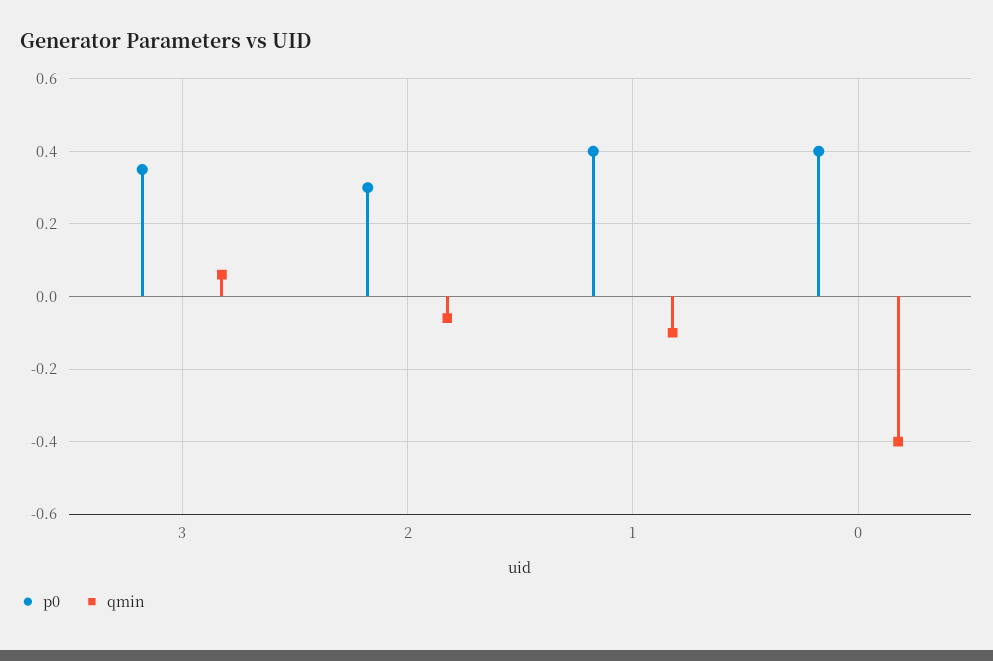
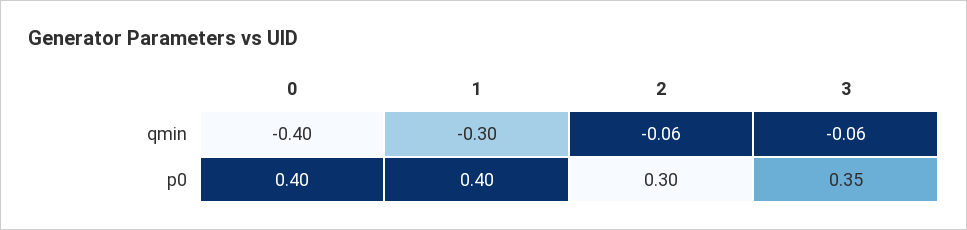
  {
    "p0": {
      "3": 0.35,
      "2": 0.3,
      "1": 0.4,
      "0": 0.4
    },
    "qmin": {
-     "3": 0.05,
+     "3": -0.06,
      "2": -0.06,
-     "1": -0.1,
+     "1": -0.3,
      "0": -0.4
    }
  }

